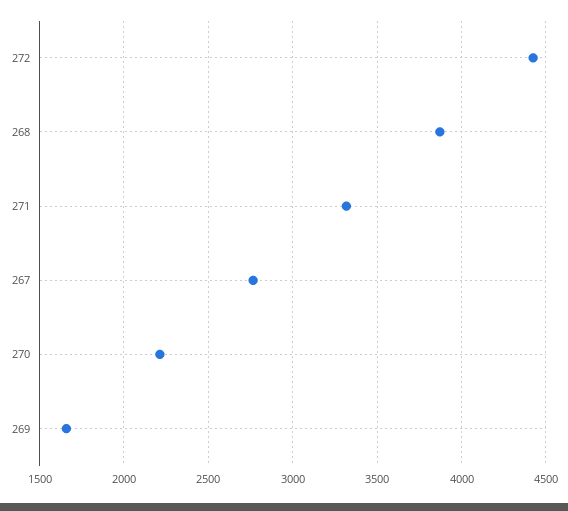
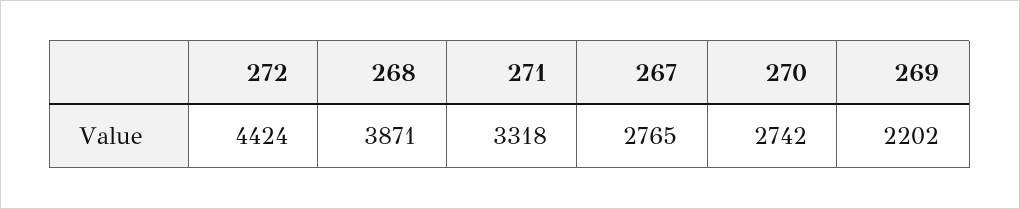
  {
    "272": 4424,
    "268": 3871,
    "271": 3318,
    "267": 2765,
-   "270": 2200,
+   "270": 2742,
-   "269": 1650
+   "269": 2202
  }

